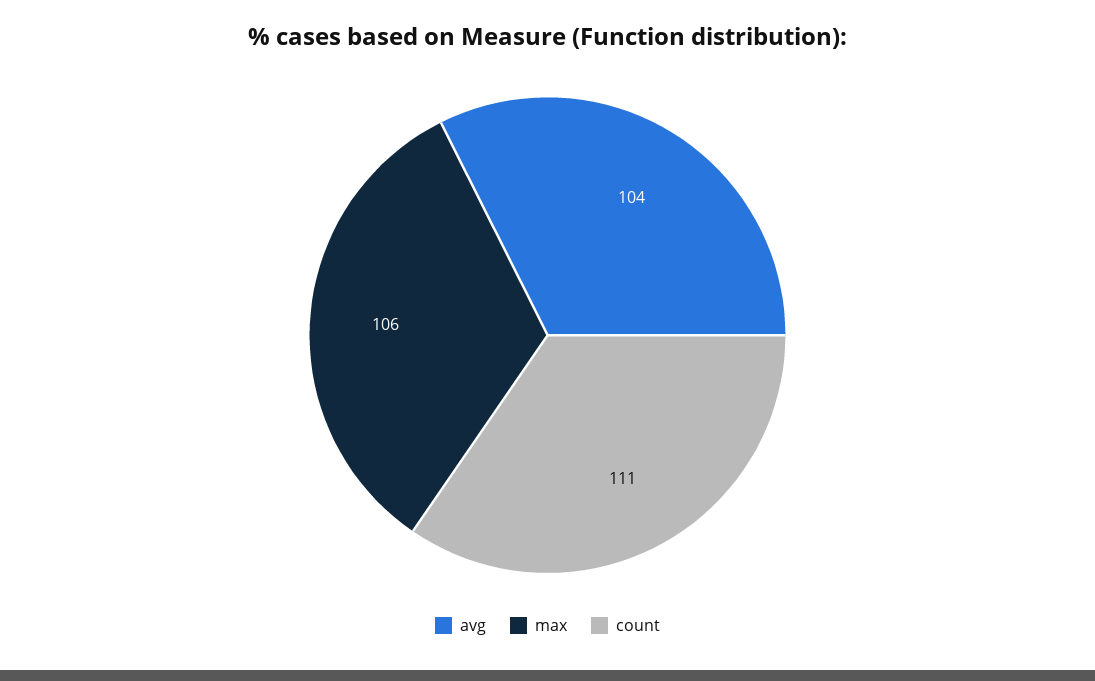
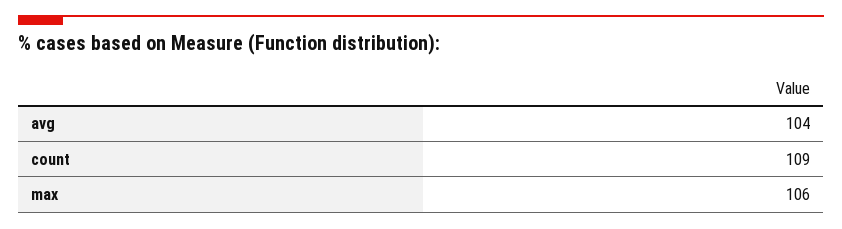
  {
    "avg": 104,
    "max": 106,
-   "count": 111
+   "count": 109
  }

